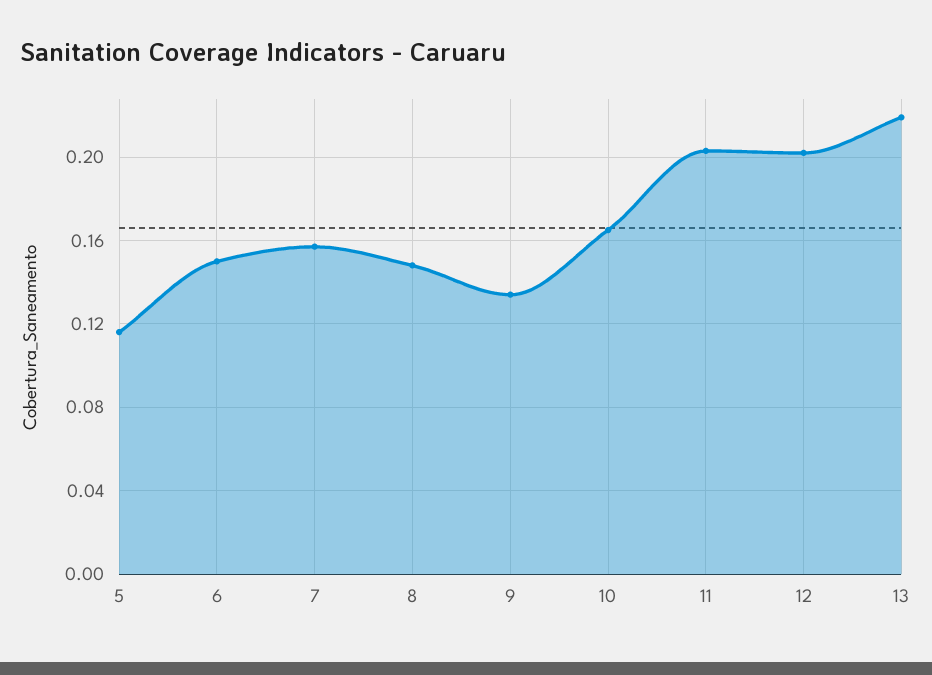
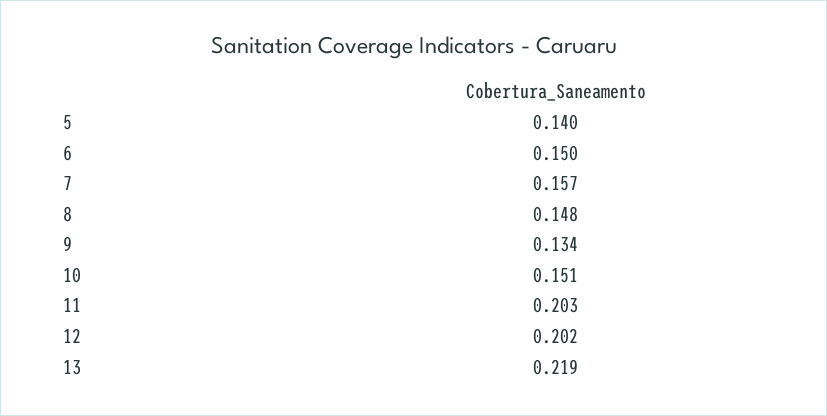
  {
-   "5": 0.115,
+   "5": 0.14,
    "6": 0.15,
    "7": 0.157,
    "8": 0.148,
    "9": 0.134,
-   "10": 0.165,
+   "10": 0.151,
    "11": 0.203,
    "12": 0.202,
    "13": 0.219
  }

